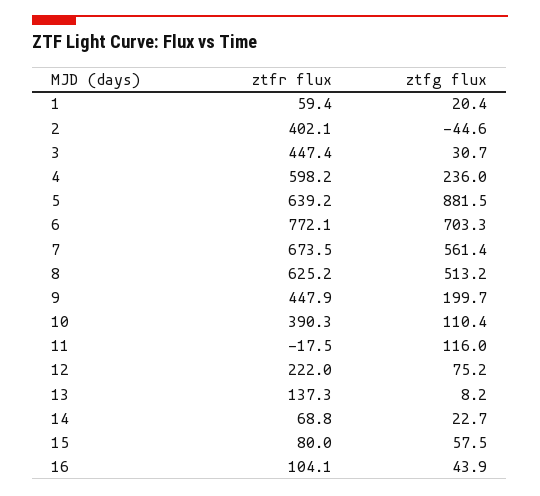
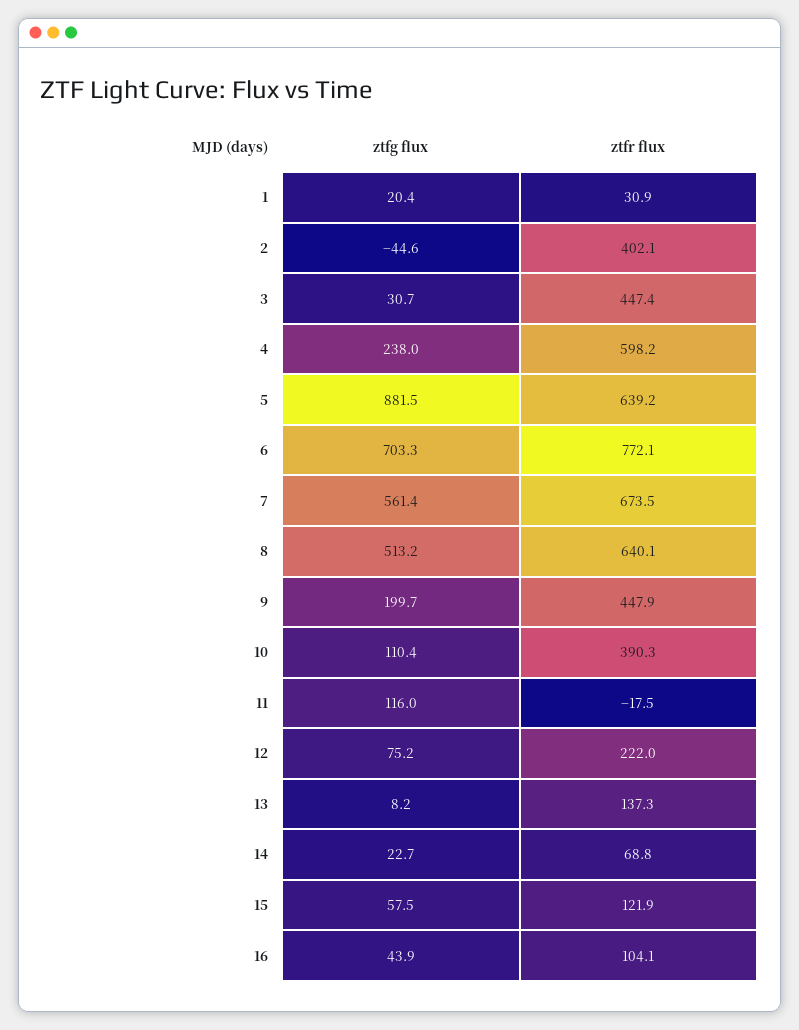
  {
    "ztfr flux": {
-     "1": 59.4,
+     "1": 30.9,
      "2": 402.1,
      "3": 447.4,
      "4": 598.2,
      "5": 639.2,
      "6": 772.1,
      "7": 673.5,
-     "8": 625.2,
+     "8": 640.1,
      "9": 447.9,
      "10": 390.3,
      "11": -17.5,
      "12": 222,
      "13": 137.3,
      "14": 68.8,
-     "15": 80,
+     "15": 121.9,
      "16": 104.1
    },
    "ztfg flux": {
      "1": 20.4,
      "2": -44.6,
      "3": 30.7,
-     "4": 236,
+     "4": 238,
      "5": 881.5,
      "6": 703.3,
      "7": 561.4,
      "8": 513.2,
      "9": 199.7,
      "10": 110.4,
      "11": 116,
      "12": 75.2,
      "13": 8.2,
      "14": 22.7,
      "15": 57.5,
      "16": 43.9
    }
  }

